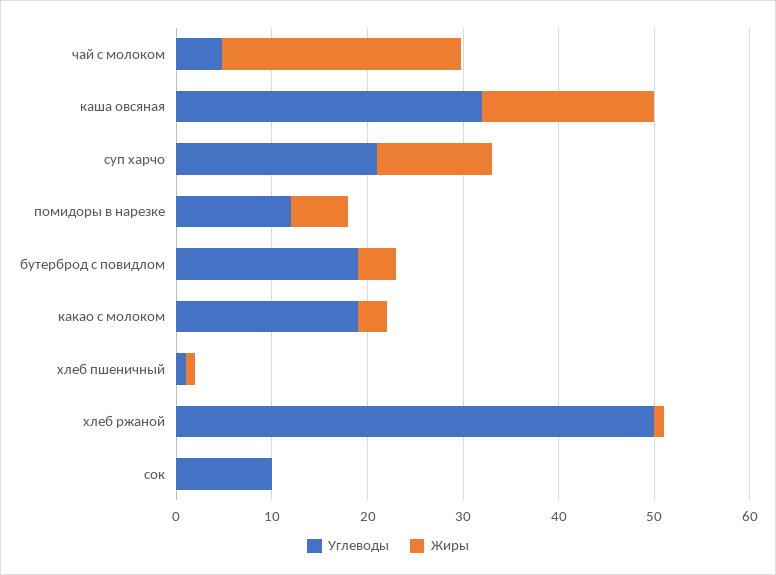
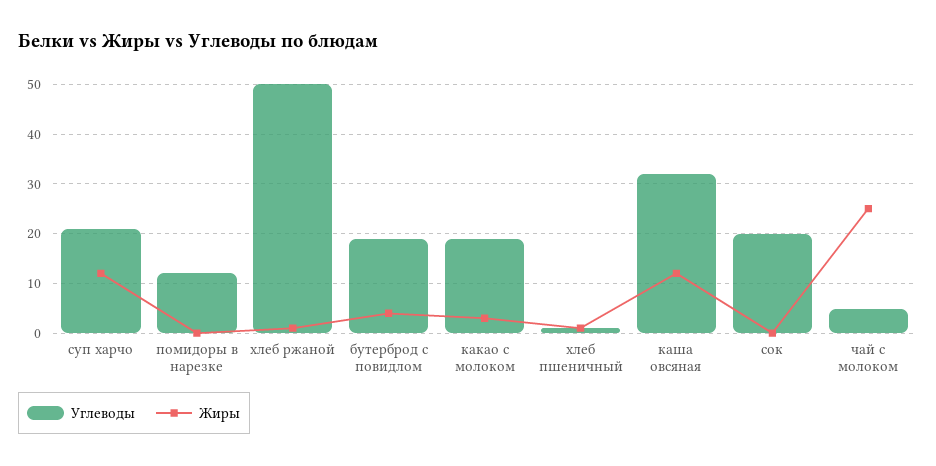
  {
    "Углеводы": {
      "чай с молоком": 4,
      "каша овсяная": 32,
      "суп харчо": 22,
      "помидоры в нарезке": 12,
      "бутерброд с повидлом": 20,
      "какао с молоком": 20,
      "хлеб пшеничный": 2,
      "хлеб ржаной": 50,
-     "сок": 10
+     "сок": 20
    },
    "Жиры": {
      "чай с молоком": 26,
-     "каша овсяная": 18,
+     "каша овсяная": 12,
      "суп харчо": 12,
-     "помидоры в нарезке": 6,
+     "помидоры в нарезке": 0,
      "бутерброд с повидлом": 4,
      "какао с молоком": 4,
      "хлеб пшеничный": 2,
      "хлеб ржаной": 2,
      "сок": 0
    }
  }

